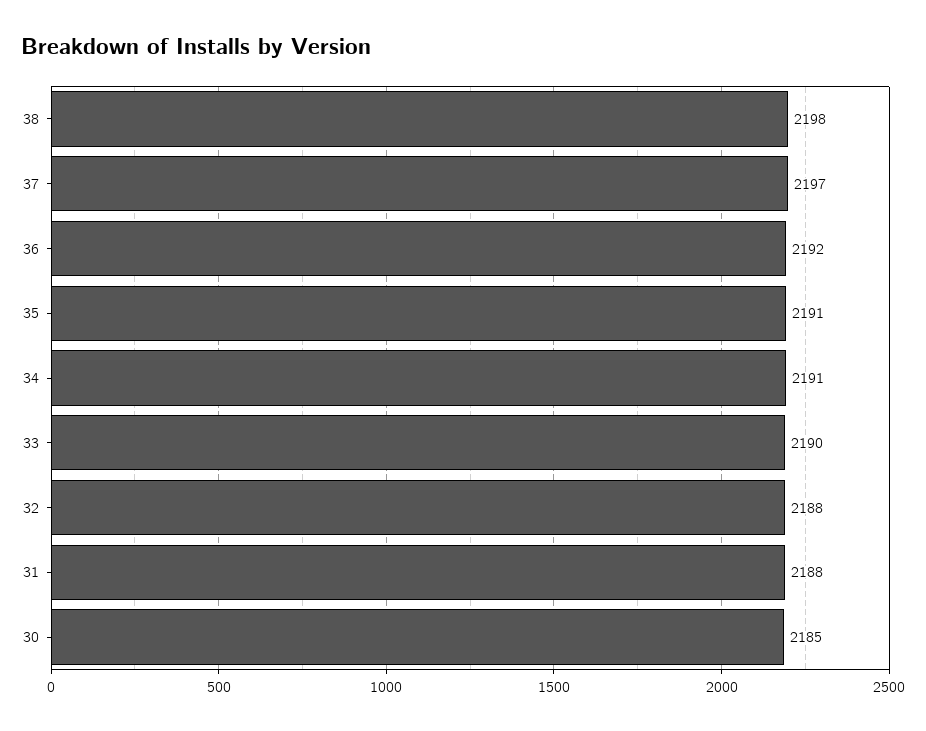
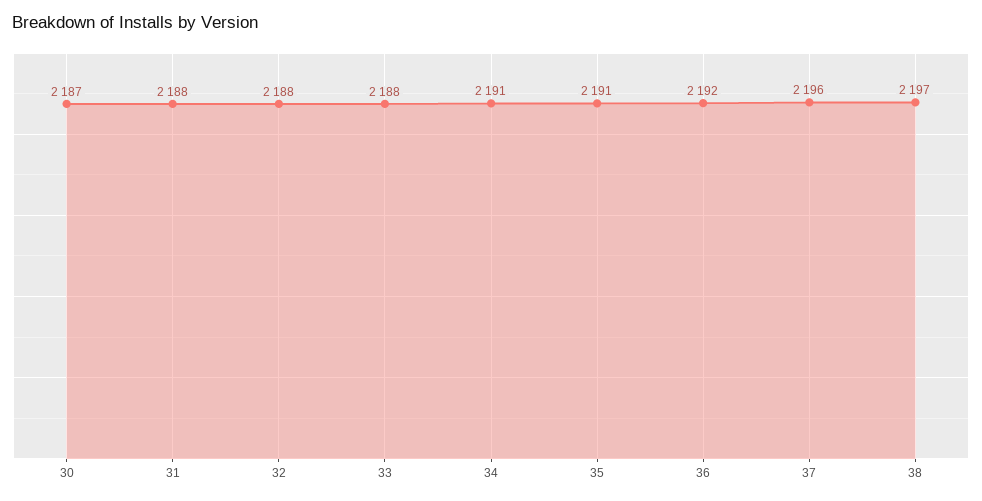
  {
-   "38": 2198,
+   "38": 2197,
-   "37": 2197,
+   "37": 2196,
    "36": 2192,
    "35": 2191,
    "34": 2191,
-   "33": 2190,
+   "33": 2188,
    "32": 2188,
    "31": 2188,
-   "30": 2185
+   "30": 2187
  }

